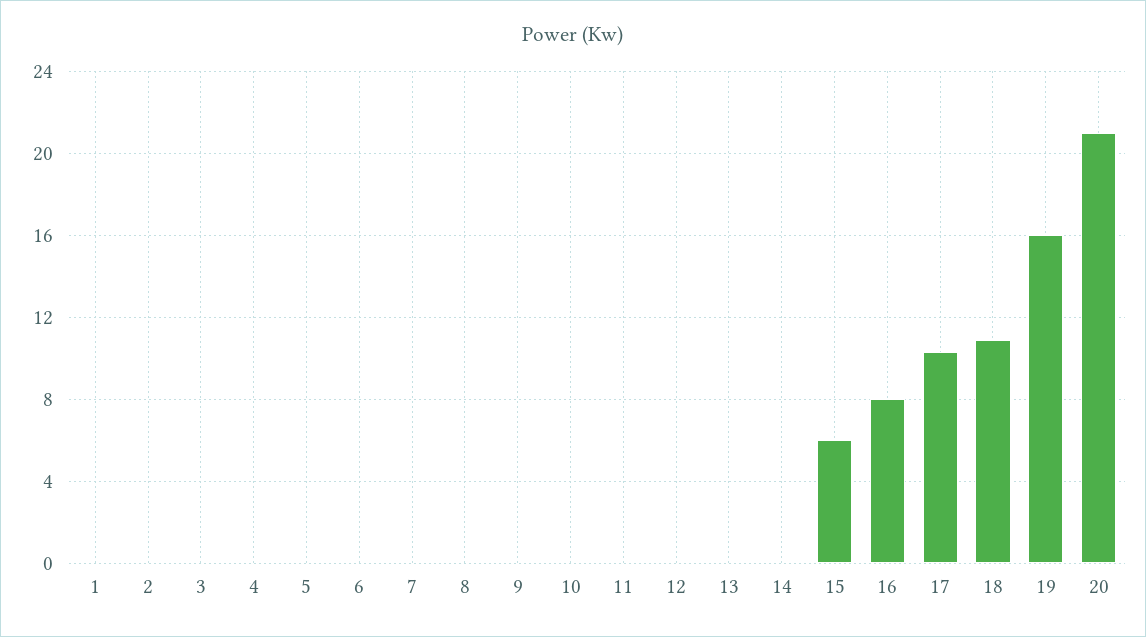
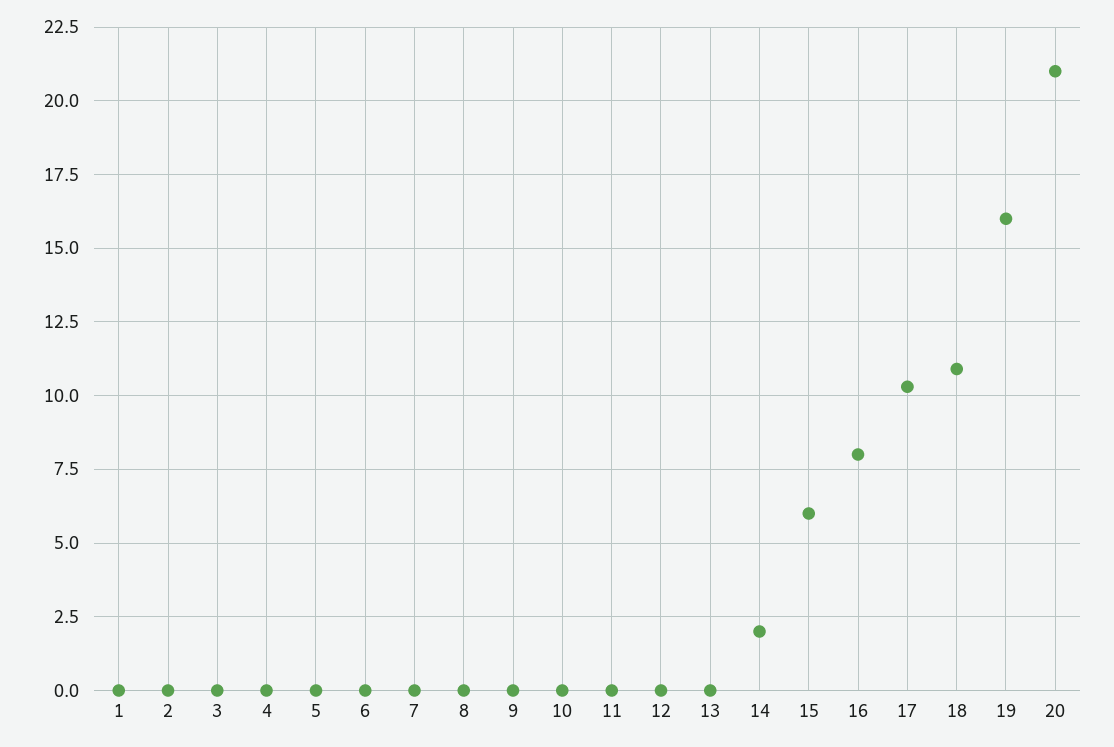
  {
    "1": 0,
    "2": 0,
    "3": 0,
    "4": 0,
    "5": 0,
    "6": 0,
    "7": 0,
    "8": 0,
    "9": 0,
    "10": 0,
    "11": 0,
    "12": 0,
    "13": 0,
-   "14": 0,
+   "14": 2,
    "15": 6,
    "16": 8,
    "17": 10.5,
    "18": 11,
    "19": 16,
    "20": 21
  }

